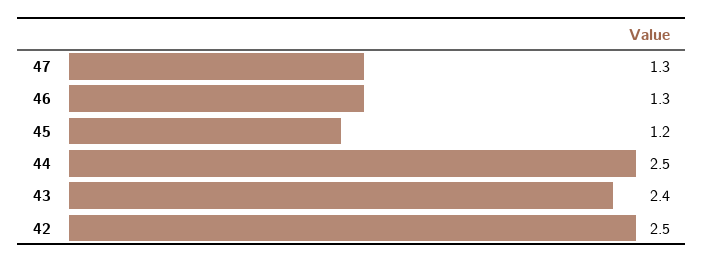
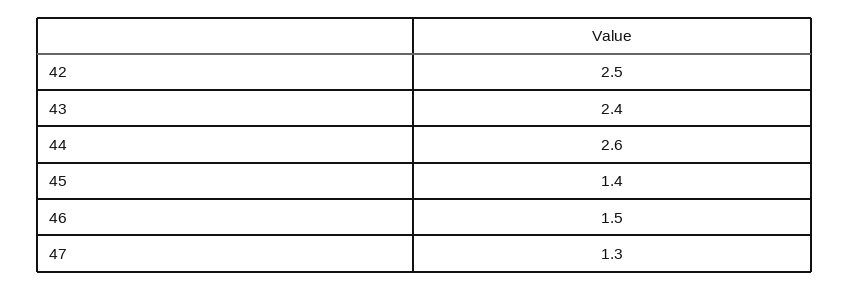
  {
    "47": 1.3,
-   "46": 1.3,
+   "46": 1.5,
-   "45": 1.2,
+   "45": 1.4,
-   "44": 2.5,
+   "44": 2.6,
    "43": 2.4,
    "42": 2.5
  }

